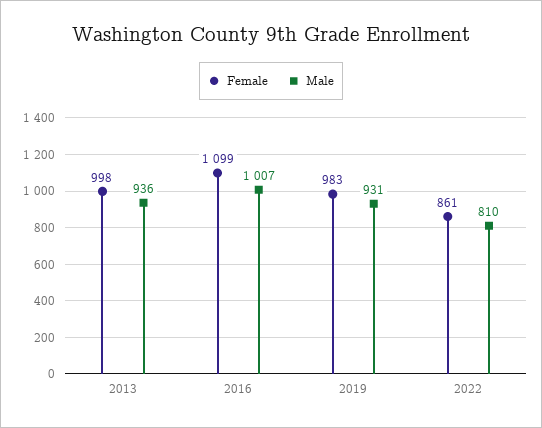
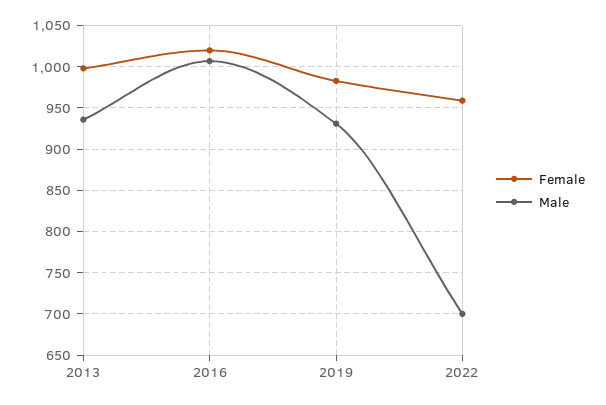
  {
    "Female": {
      "2013": 998,
-     "2016": 1099,
+     "2016": 1020,
      "2019": 983,
-     "2022": 861
+     "2022": 960
    },
    "Male": {
      "2013": 936,
      "2016": 1007,
      "2019": 931,
-     "2022": 810
+     "2022": 700
    }
  }

